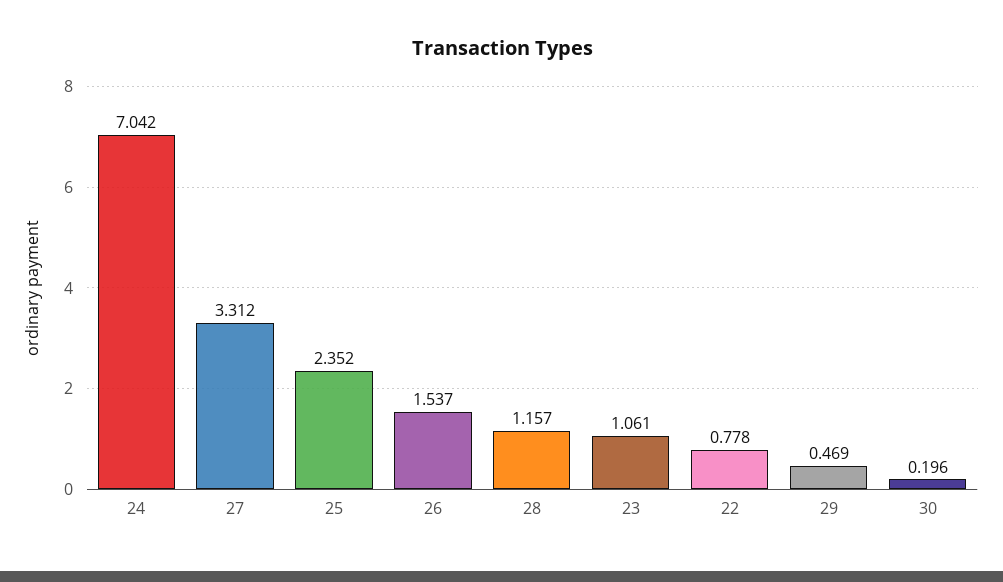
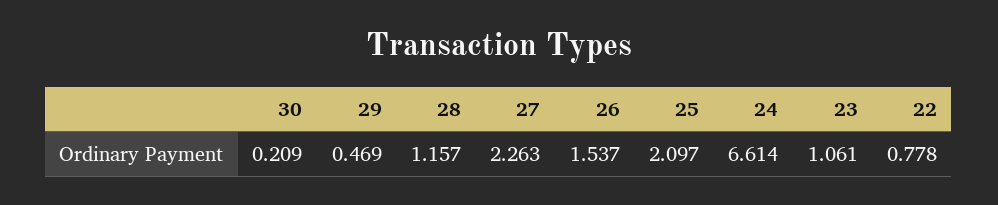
  {
-   "24": 7.042,
+   "24": 6.614,
-   "27": 3.312,
+   "27": 2.263,
-   "25": 2.352,
+   "25": 2.097,
    "26": 1.537,
    "28": 1.157,
    "23": 1.061,
    "22": 0.778,
    "29": 0.469,
-   "30": 0.196
+   "30": 0.209
  }

